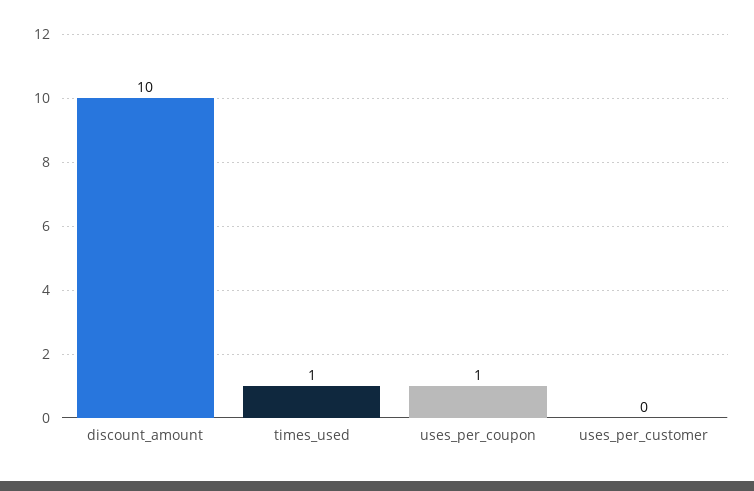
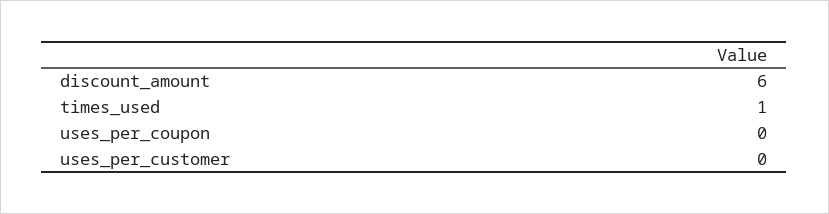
  {
-   "discount_amount": 10,
+   "discount_amount": 6,
    "times_used": 1,
-   "uses_per_coupon": 1,
+   "uses_per_coupon": 0,
    "uses_per_customer": 0
  }

